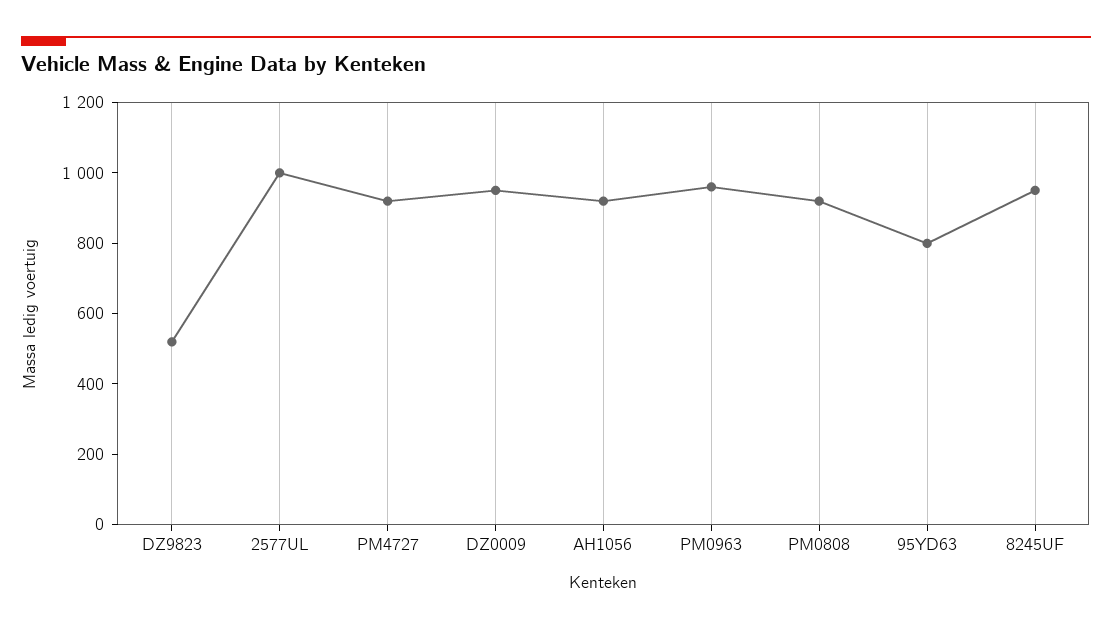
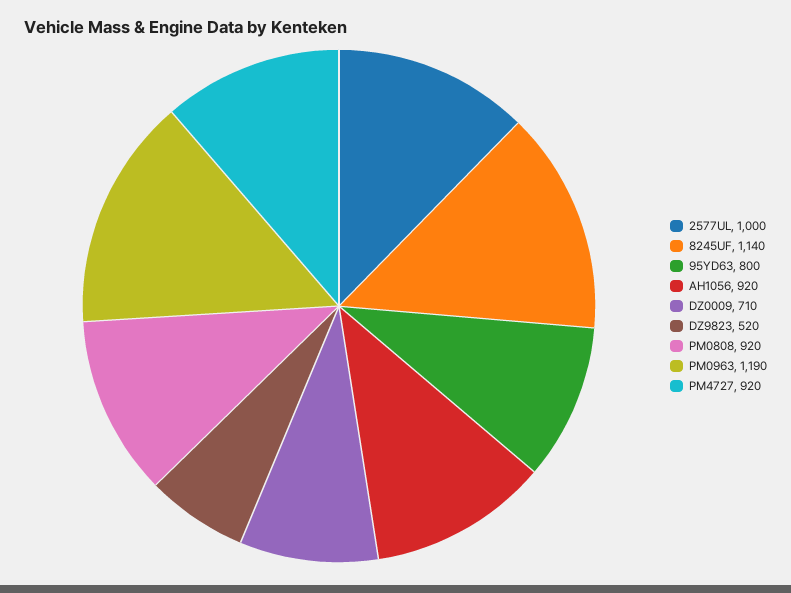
  {
    "DZ9823": 520,
    "2577UL": 1000,
    "PM4727": 920,
-   "DZ0009": 950,
+   "DZ0009": 710,
    "AH1056": 920,
-   "PM0963": 950,
+   "PM0963": 1190,
    "PM0808": 920,
    "95YD63": 800,
-   "8245UF": 950
+   "8245UF": 1140
  }

